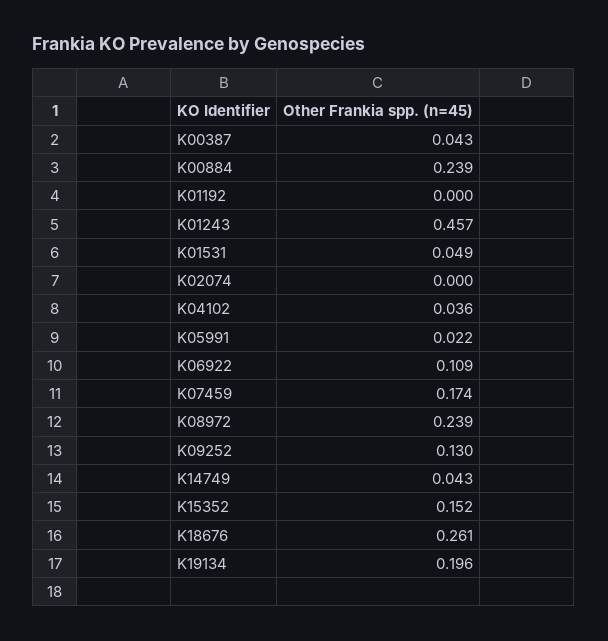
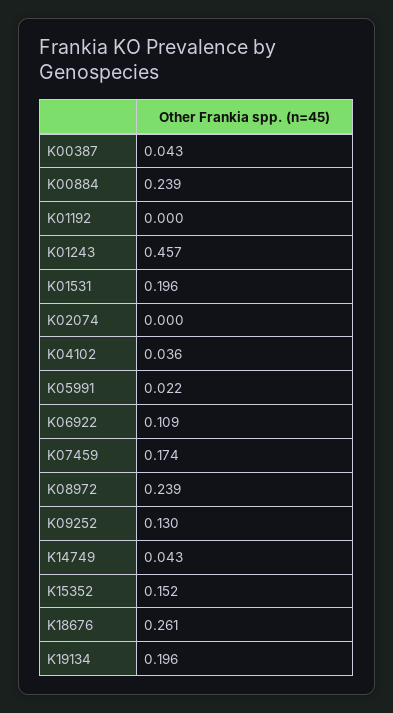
  {
    "K00387": 0.043,
    "K00884": 0.239,
    "K01192": 0,
    "K01243": 0.457,
-   "K01531": 0.049,
+   "K01531": 0.196,
    "K02074": 0,
    "K04102": 0.036,
    "K05991": 0.022,
    "K06922": 0.109,
    "K07459": 0.174,
    "K08972": 0.239,
    "K09252": 0.13,
    "K14749": 0.043,
    "K15352": 0.152,
    "K18676": 0.261,
    "K19134": 0.196
  }

